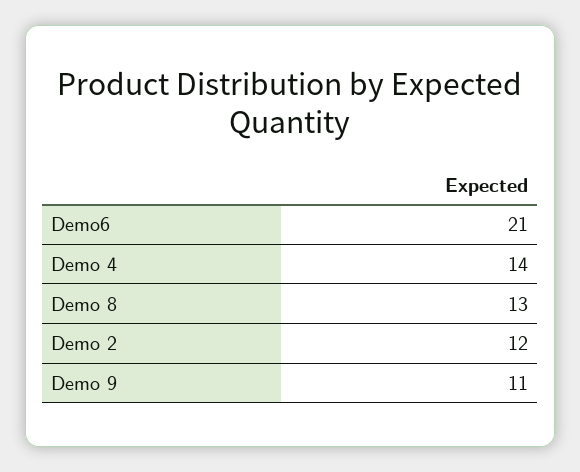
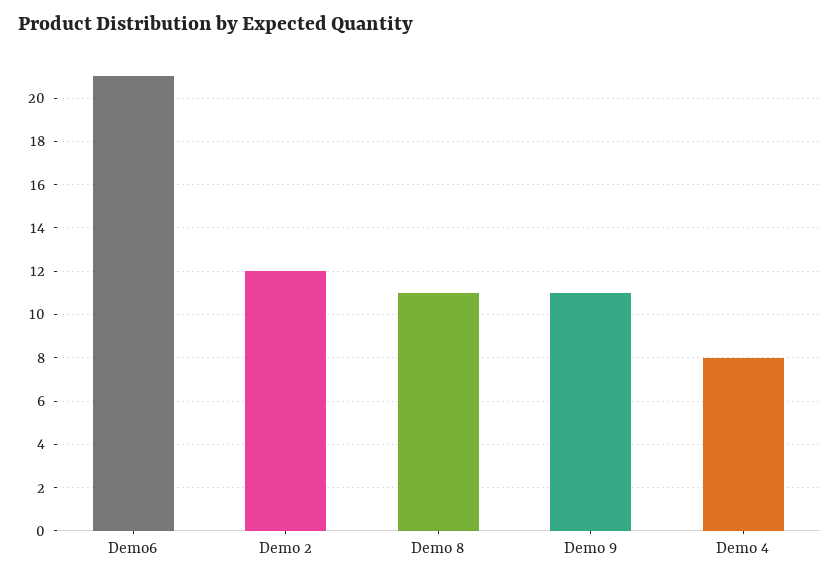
  {
    "Demo6": 21,
-   "Demo 4": 14,
+   "Demo 4": 8,
-   "Demo 8": 13,
+   "Demo 8": 11,
    "Demo 2": 12,
    "Demo 9": 11
  }

